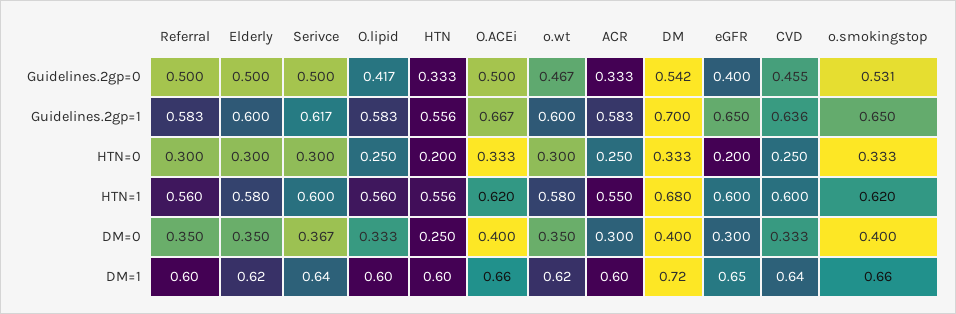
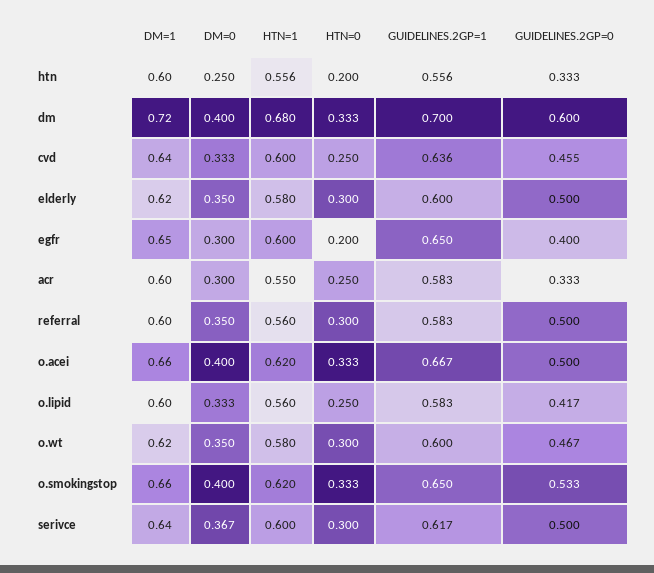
  {
    "Referral": {
      "Guidelines.2gp=0": 0.5,
      "Guidelines.2gp=1": 0.583,
      "HTN=0": 0.3,
      "HTN=1": 0.56,
      "DM=0": 0.35,
      "DM=1": 0.6
    },
    "Elderly": {
      "Guidelines.2gp=0": 0.5,
      "Guidelines.2gp=1": 0.6,
      "HTN=0": 0.3,
      "HTN=1": 0.58,
      "DM=0": 0.35,
      "DM=1": 0.62
    },
    "Serivce": {
      "Guidelines.2gp=0": 0.5,
      "Guidelines.2gp=1": 0.617,
      "HTN=0": 0.3,
      "HTN=1": 0.6,
      "DM=0": 0.367,
      "DM=1": 0.64
    },
    "O.lipid": {
      "Guidelines.2gp=0": 0.417,
      "Guidelines.2gp=1": 0.583,
      "HTN=0": 0.25,
      "HTN=1": 0.56,
      "DM=0": 0.333,
      "DM=1": 0.6
    },
    "HTN": {
      "Guidelines.2gp=0": 0.333,
      "Guidelines.2gp=1": 0.556,
      "HTN=0": 0.2,
      "HTN=1": 0.556,
      "DM=0": 0.25,
      "DM=1": 0.6
    },
    "O.ACEi": {
      "Guidelines.2gp=0": 0.5,
      "Guidelines.2gp=1": 0.667,
      "HTN=0": 0.333,
      "HTN=1": 0.62,
      "DM=0": 0.4,
      "DM=1": 0.66
    },
    "o.wt": {
      "Guidelines.2gp=0": 0.467,
      "Guidelines.2gp=1": 0.6,
      "HTN=0": 0.3,
      "HTN=1": 0.58,
      "DM=0": 0.35,
      "DM=1": 0.62
    },
    "ACR": {
      "Guidelines.2gp=0": 0.333,
      "Guidelines.2gp=1": 0.583,
      "HTN=0": 0.25,
      "HTN=1": 0.55,
      "DM=0": 0.3,
      "DM=1": 0.6
    },
    "DM": {
-     "Guidelines.2gp=0": 0.542,
+     "Guidelines.2gp=0": 0.6,
      "Guidelines.2gp=1": 0.7,
      "HTN=0": 0.333,
      "HTN=1": 0.68,
      "DM=0": 0.4,
      "DM=1": 0.72
    },
    "eGFR": {
      "Guidelines.2gp=0": 0.4,
      "Guidelines.2gp=1": 0.65,
      "HTN=0": 0.2,
      "HTN=1": 0.6,
      "DM=0": 0.3,
      "DM=1": 0.65
    },
    "CVD": {
      "Guidelines.2gp=0": 0.455,
      "Guidelines.2gp=1": 0.636,
      "HTN=0": 0.25,
      "HTN=1": 0.6,
      "DM=0": 0.333,
      "DM=1": 0.64
    },
    "o.smokingstop": {
-     "Guidelines.2gp=0": 0.531,
+     "Guidelines.2gp=0": 0.533,
      "Guidelines.2gp=1": 0.65,
      "HTN=0": 0.333,
      "HTN=1": 0.62,
      "DM=0": 0.4,
      "DM=1": 0.66
    }
  }

